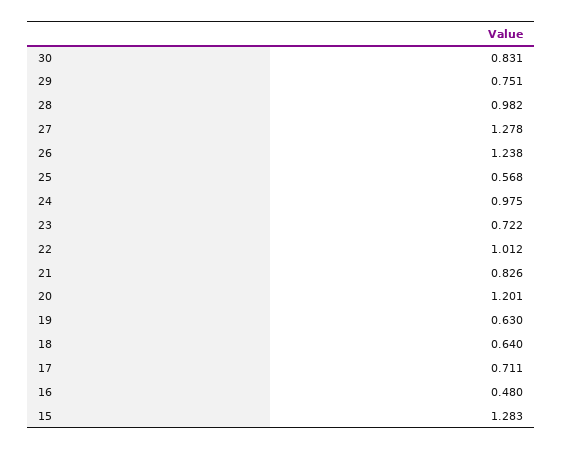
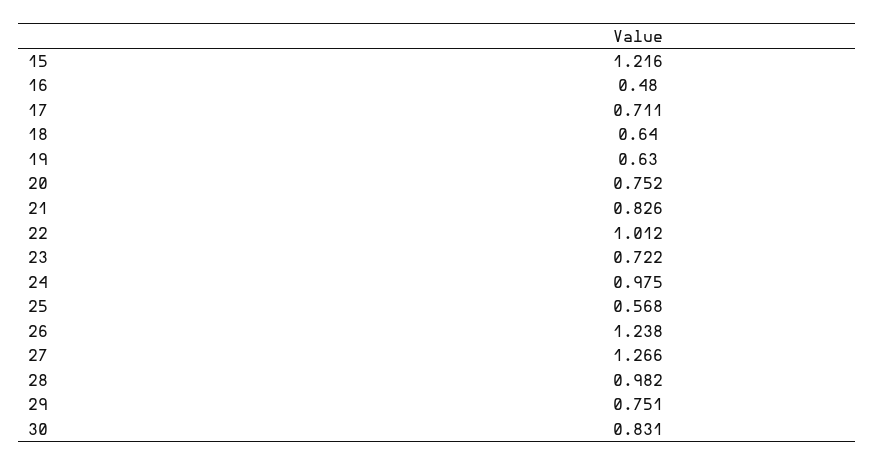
  {
    "30": 0.831,
    "29": 0.751,
    "28": 0.982,
-   "27": 1.278,
+   "27": 1.266,
    "26": 1.238,
    "25": 0.568,
    "24": 0.975,
    "23": 0.722,
    "22": 1.012,
    "21": 0.826,
-   "20": 1.201,
+   "20": 0.752,
    "19": 0.63,
    "18": 0.64,
    "17": 0.711,
    "16": 0.48,
-   "15": 1.283
+   "15": 1.216
  }

